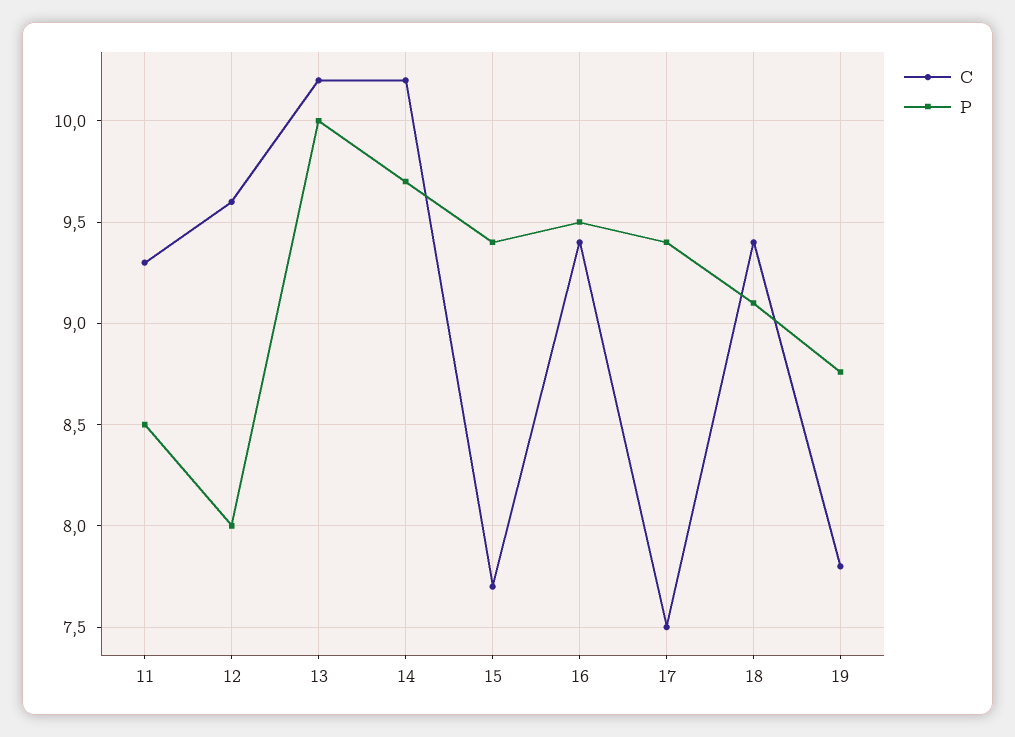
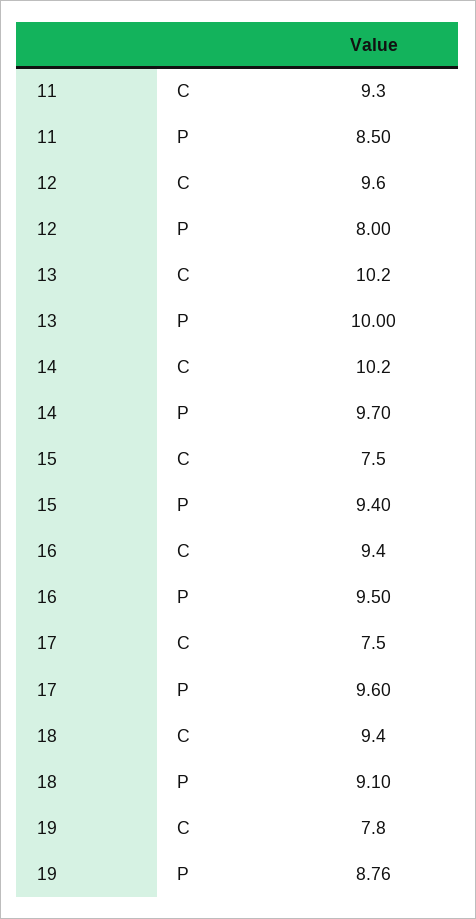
  {
    "C": {
      "11": 9.3,
      "12": 9.6,
      "13": 10.2,
      "14": 10.2,
-     "15": 7.7,
+     "15": 7.5,
      "16": 9.4,
      "17": 7.5,
      "18": 9.4,
      "19": 7.8
    },
    "P": {
      "11": 8.5,
      "12": 8,
      "13": 10,
      "14": 9.7,
      "15": 9.4,
      "16": 9.5,
-     "17": 9.4,
+     "17": 9.6,
      "18": 9.1,
      "19": 8.76
    }
  }

